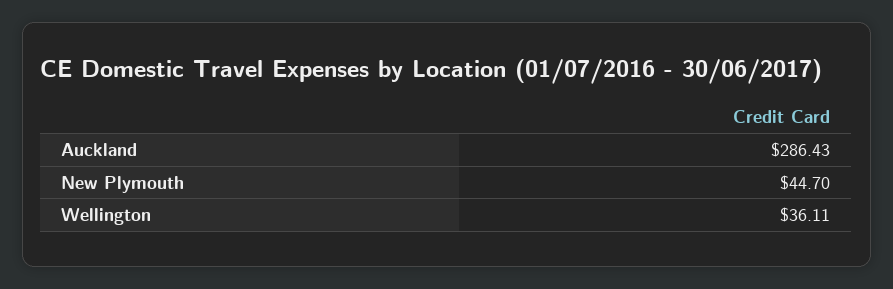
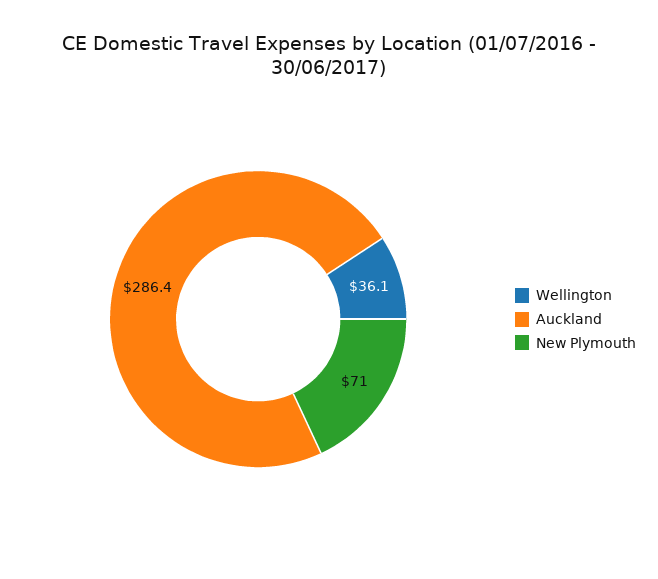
  {
    "Auckland": 286.43,
-   "New Plymouth": 44.7,
+   "New Plymouth": 71,
    "Wellington": 36.11
  }

